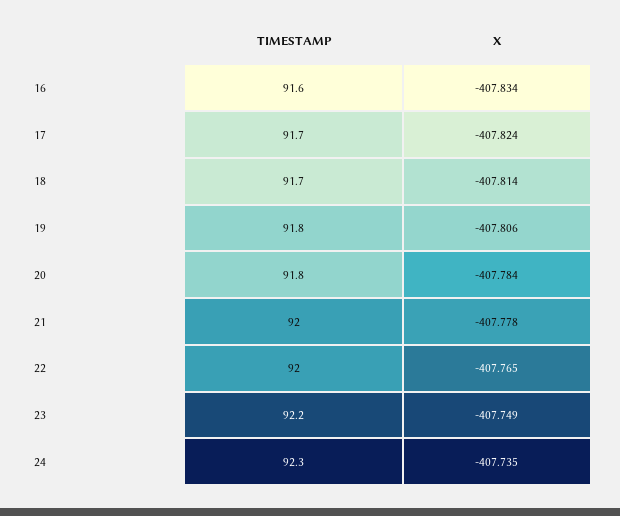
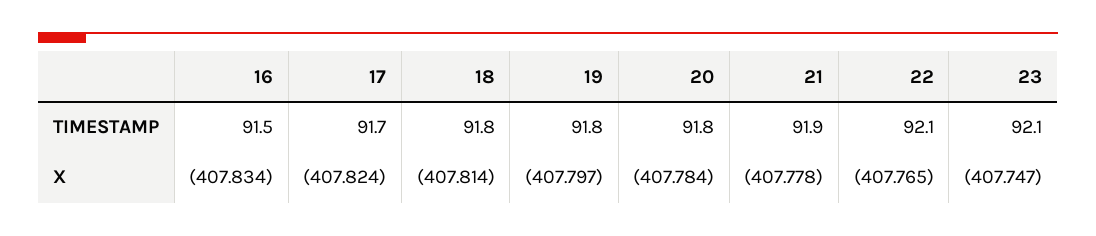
  {
    "TIMESTAMP": {
-     "16": 91.6,
+     "16": 91.5,
      "17": 91.7,
-     "18": 91.7,
+     "18": 91.8,
      "19": 91.8,
      "20": 91.8,
-     "21": 92,
+     "21": 91.9,
-     "22": 92,
+     "22": 92.1,
-     "23": 92.2,
+     "23": 92.1
-     "24": 92.3
    },
    "X": {
      "16": -407.834,
      "17": -407.824,
      "18": -407.814,
-     "19": -407.806,
+     "19": -407.797,
      "20": -407.784,
      "21": -407.778,
      "22": -407.765,
-     "23": -407.749,
+     "23": -407.747
-     "24": -407.735
    }
  }

